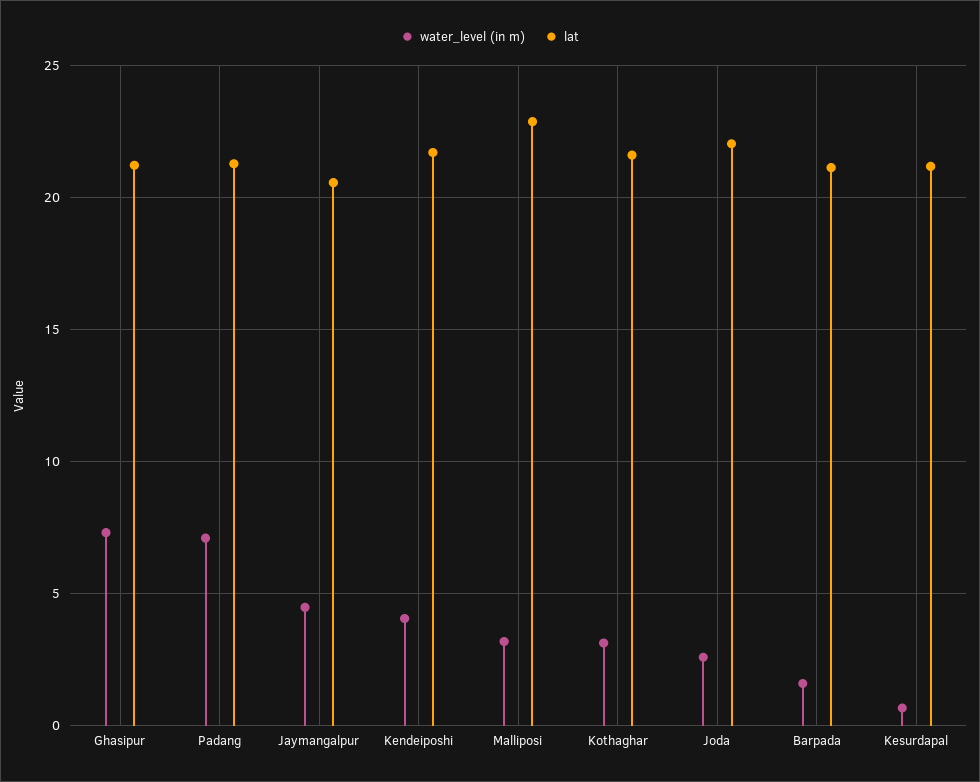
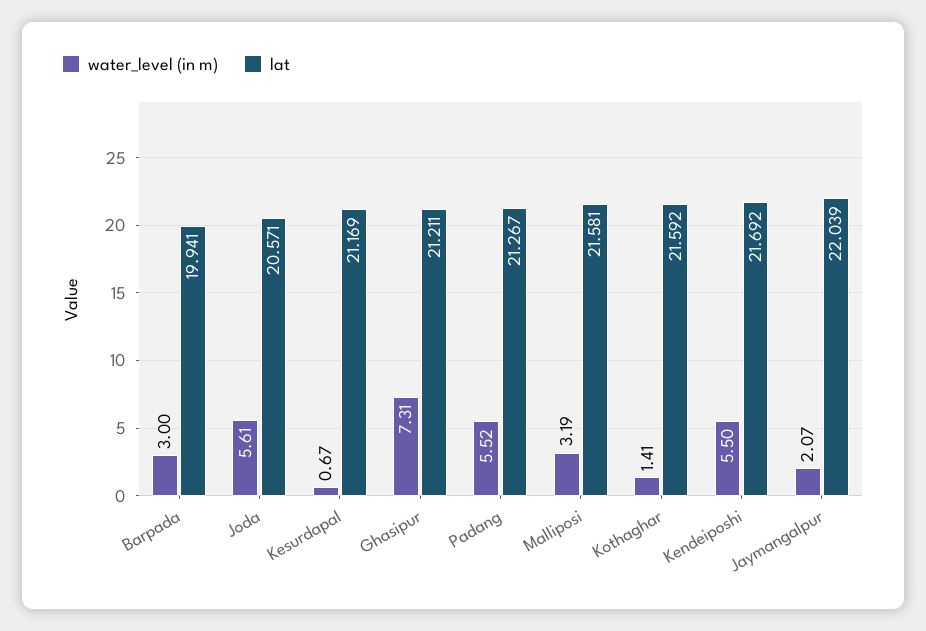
  {
    "water_level (in m)": {
      "Ghasipur": 7.31,
-     "Padang": 7,
+     "Padang": 5.52,
-     "Jaymangalpur": 4.5,
+     "Jaymangalpur": 2.07,
-     "Kendeiposhi": 4,
+     "Kendeiposhi": 5.5,
      "Malliposi": 3.19,
-     "Kothaghar": 3,
+     "Kothaghar": 1.41,
-     "Joda": 2.5,
+     "Joda": 5.61,
-     "Barpada": 1.5,
+     "Barpada": 3,
      "Kesurdapal": 0.67
    },
    "lat": {
      "Ghasipur": 21.211,
      "Padang": 21.267,
-     "Jaymangalpur": 20.5,
+     "Jaymangalpur": 22.039,
      "Kendeiposhi": 21.692,
-     "Malliposi": 23,
+     "Malliposi": 21.581,
      "Kothaghar": 21.592,
-     "Joda": 22,
+     "Joda": 20.571,
-     "Barpada": 21,
+     "Barpada": 19.941,
      "Kesurdapal": 21.169
    }
  }

